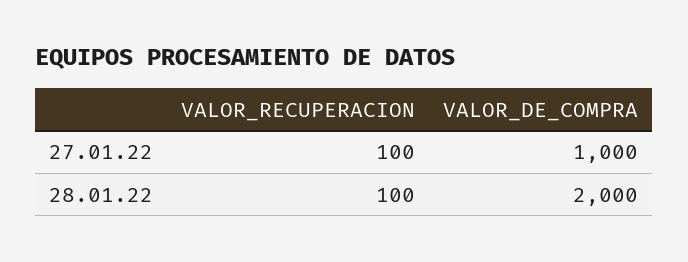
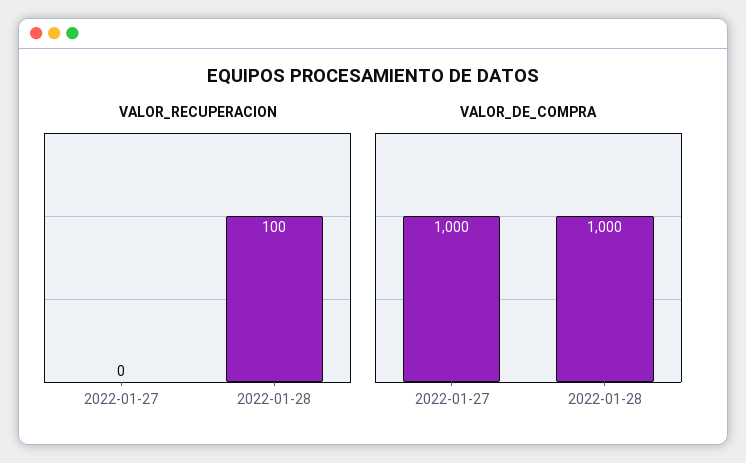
  {
    "VALOR_RECUPERACION": {
-     "27.01.22": 100,
+     "27.01.22": 0,
      "28.01.22": 100
    },
    "VALOR_DE_COMPRA": {
      "27.01.22": 1000,
-     "28.01.22": 2000
+     "28.01.22": 1000
    }
  }

